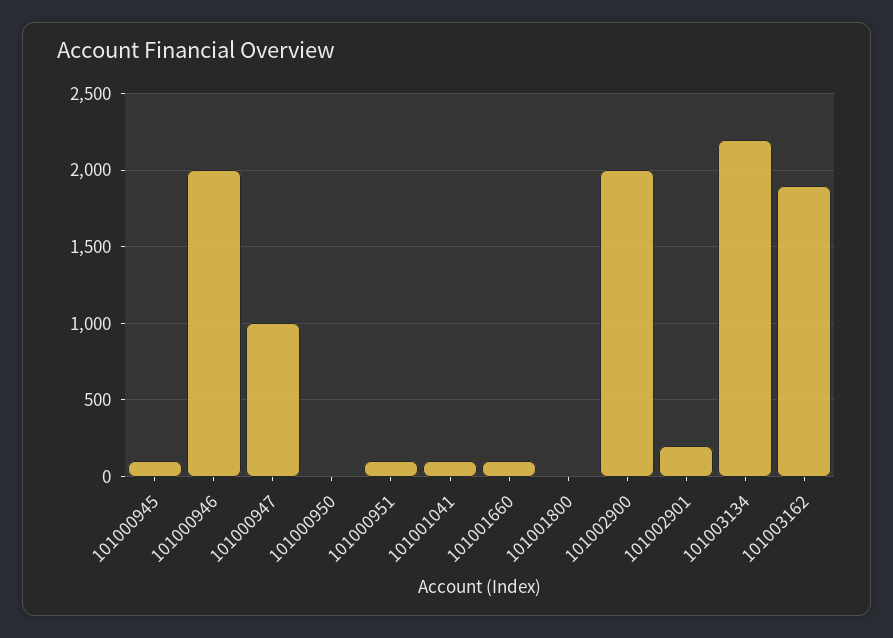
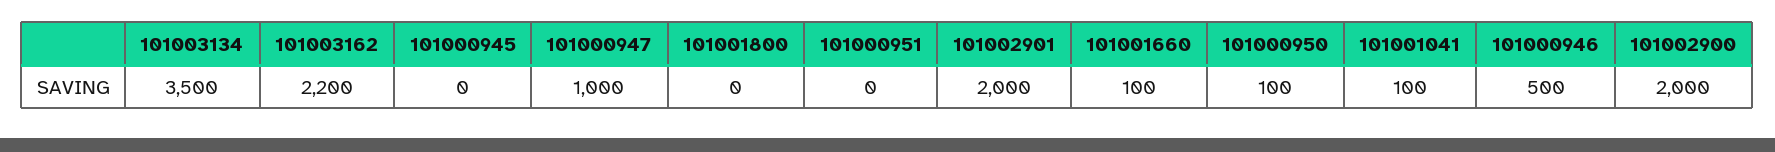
  {
-   "101000945": 100,
+   "101000945": 0,
-   "101000946": 2000,
+   "101000946": 500,
    "101000947": 1000,
-   "101000950": 0,
+   "101000950": 100,
-   "101000951": 100,
+   "101000951": 0,
    "101001041": 100,
    "101001660": 100,
    "101001800": 0,
    "101002900": 2000,
-   "101002901": 200,
+   "101002901": 2000,
-   "101003134": 2200,
+   "101003134": 3500,
-   "101003162": 1900
+   "101003162": 2200
  }

